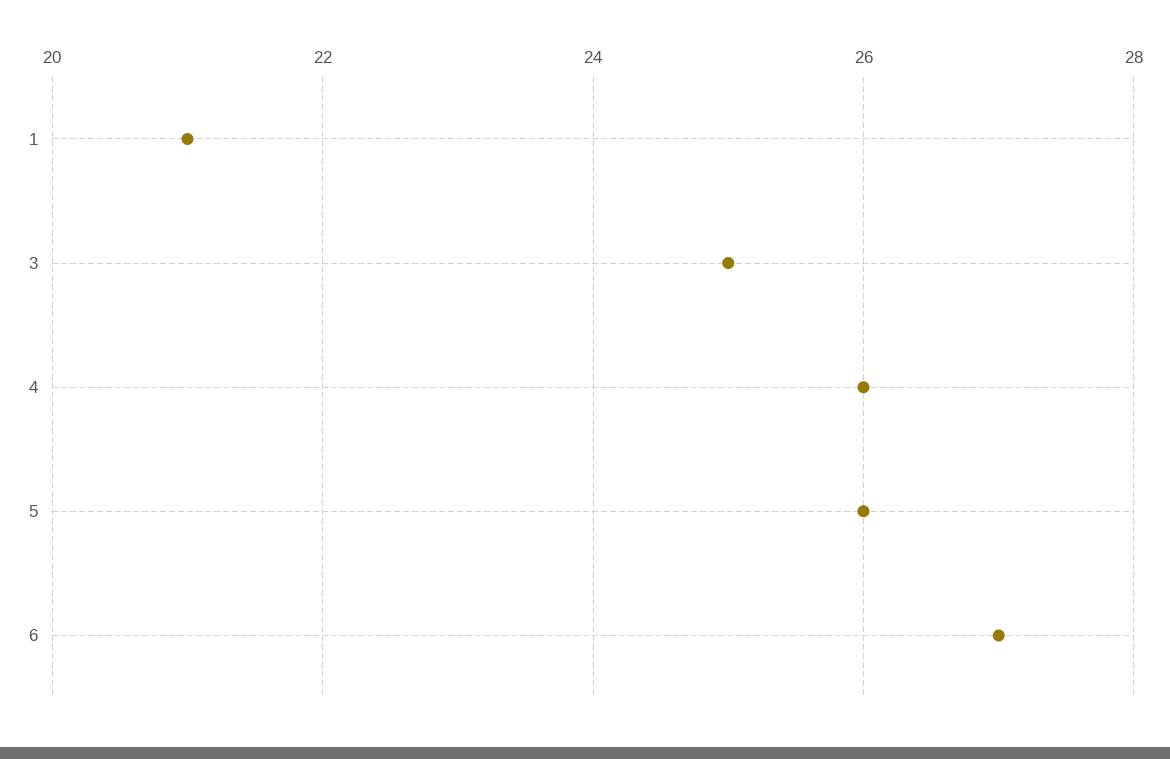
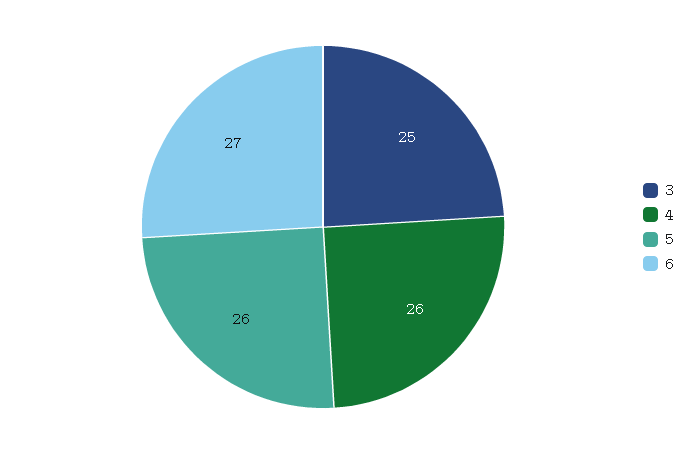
  {
-   "1": 21,
    "3": 25,
    "4": 26,
    "5": 26,
    "6": 27
  }

